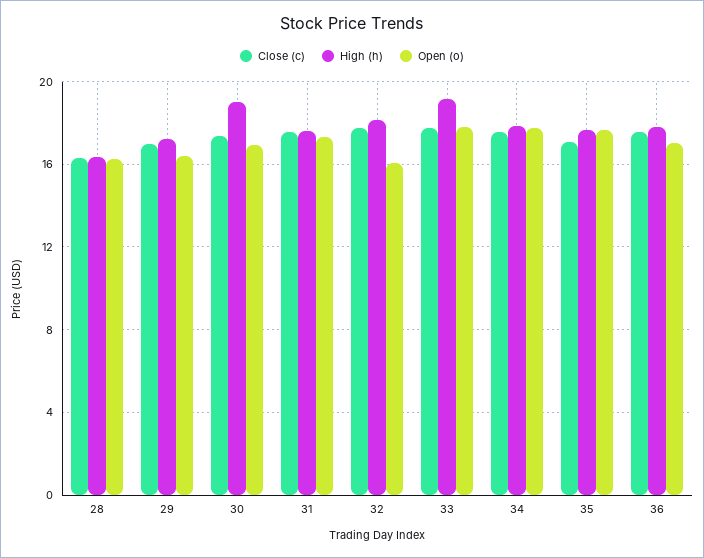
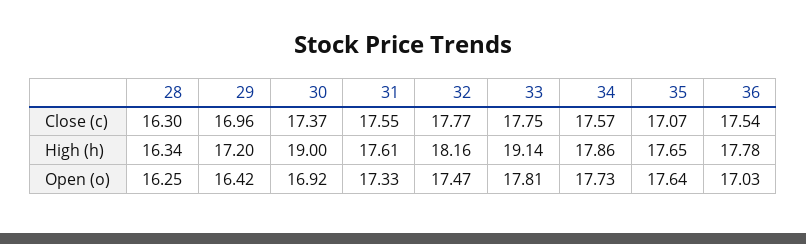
  {
    "Close (c)": {
      "28": 16.3,
      "29": 16.96,
      "30": 17.37,
      "31": 17.55,
      "32": 17.77,
      "33": 17.75,
      "34": 17.57,
      "35": 17.07,
      "36": 17.54
    },
    "High (h)": {
      "28": 16.34,
      "29": 17.2,
      "30": 19,
      "31": 17.61,
      "32": 18.16,
      "33": 19.14,
      "34": 17.86,
      "35": 17.65,
      "36": 17.78
    },
    "Open (o)": {
      "28": 16.25,
      "29": 16.42,
      "30": 16.92,
      "31": 17.33,
-     "32": 16,
+     "32": 17.47,
      "33": 17.81,
      "34": 17.73,
      "35": 17.64,
      "36": 17.03
    }
  }

